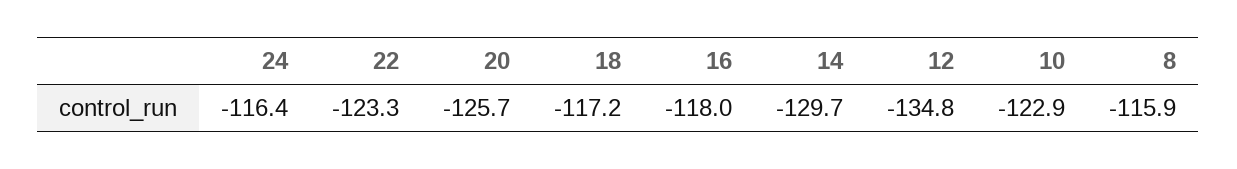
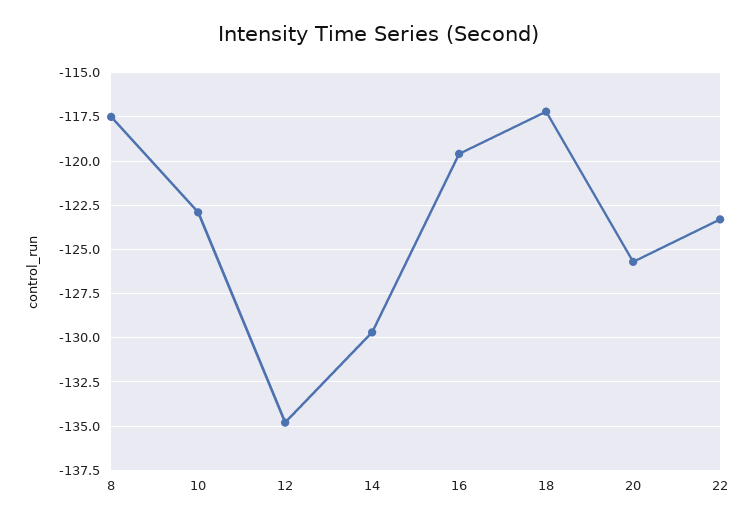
  {
-   "24": -116.4,
    "22": -123.3,
    "20": -125.7,
    "18": -117.2,
-   "16": -118,
+   "16": -119.5,
    "14": -129.7,
    "12": -134.8,
    "10": -122.9,
-   "8": -115.9
+   "8": -117.5
  }

